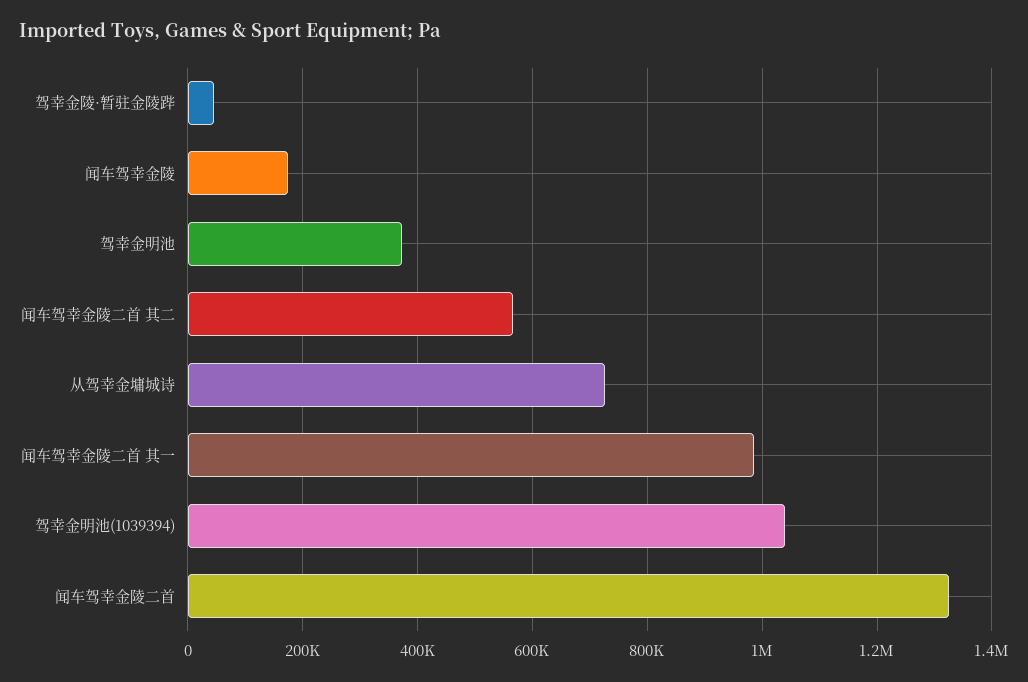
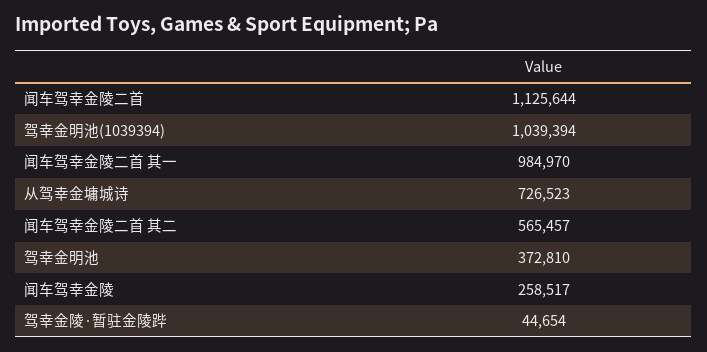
  {
    "驾幸金陵·暂驻金陵跸": 44654,
-   "闻车驾幸金陵": 180000,
+   "闻车驾幸金陵": 258517,
    "驾幸金明池": 372810,
    "闻车驾幸金陵二首 其二": 565457,
    "从驾幸金墉城诗": 726523,
    "闻车驾幸金陵二首 其一": 984970,
    "驾幸金明池(1039394)": 1039394,
-   "闻车驾幸金陵二首": 1320000
+   "闻车驾幸金陵二首": 1125644
  }

